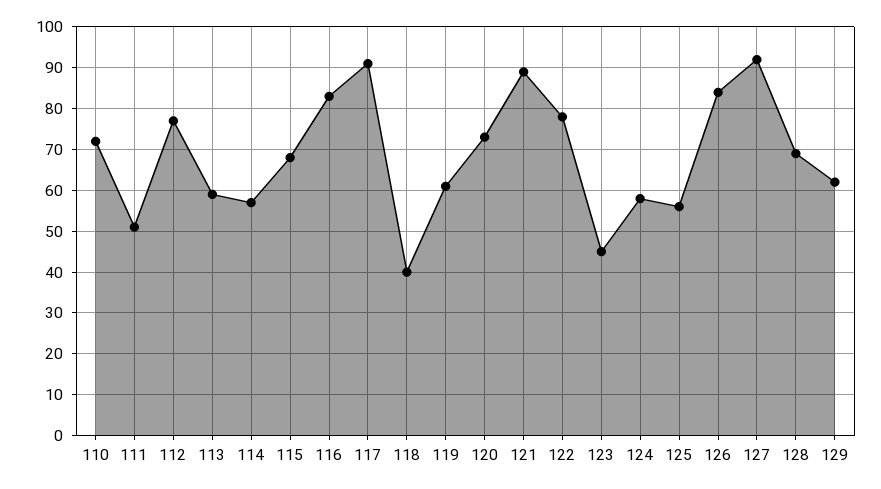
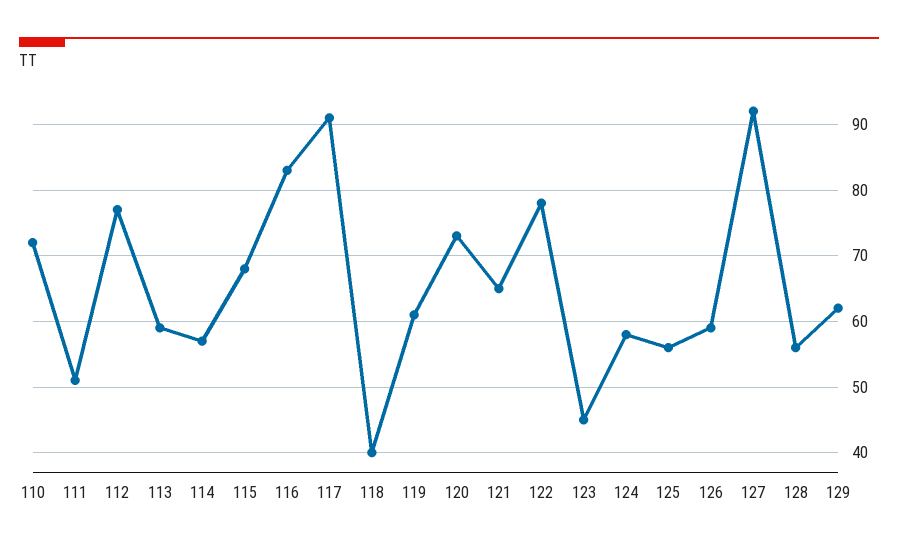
  {
    "110": 72,
    "111": 51,
    "112": 77,
    "113": 59,
    "114": 57,
    "115": 68,
    "116": 83,
    "117": 91,
    "118": 40,
    "119": 61,
    "120": 73,
-   "121": 90,
+   "121": 65,
    "122": 78,
    "123": 45,
    "124": 58,
    "125": 56,
-   "126": 85,
+   "126": 59,
    "127": 92,
-   "128": 70,
+   "128": 56,
    "129": 62
  }

